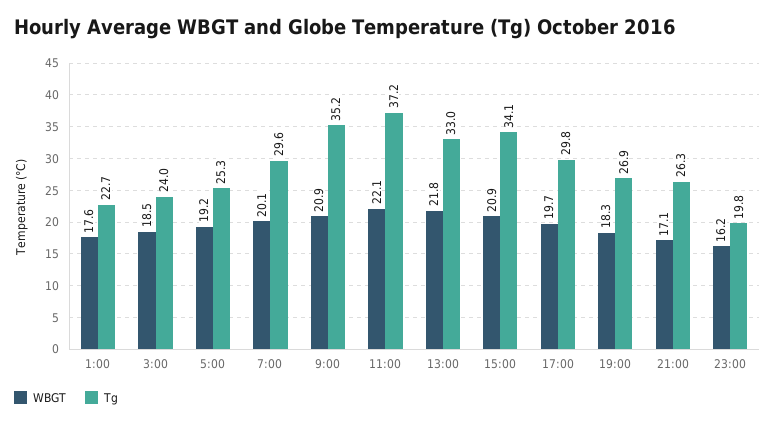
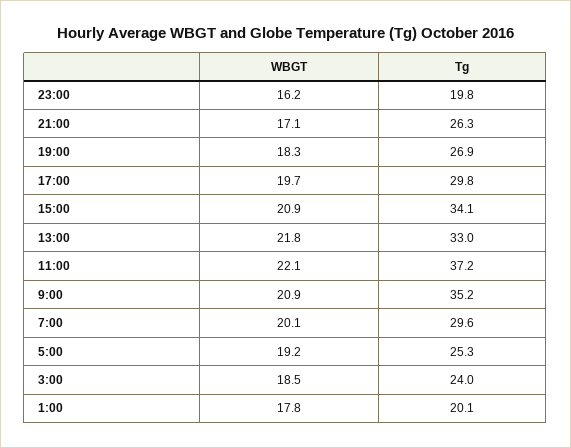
  {
    "WBGT": {
-     "1:00": 17.6,
+     "1:00": 17.8,
      "3:00": 18.5,
      "5:00": 19.2,
      "7:00": 20.1,
      "9:00": 20.9,
      "11:00": 22.1,
      "13:00": 21.8,
      "15:00": 20.9,
      "17:00": 19.7,
      "19:00": 18.3,
      "21:00": 17.1,
      "23:00": 16.2
    },
    "Tg": {
-     "1:00": 22.7,
+     "1:00": 20.1,
      "3:00": 24,
      "5:00": 25.3,
      "7:00": 29.6,
      "9:00": 35.2,
      "11:00": 37.2,
      "13:00": 33,
      "15:00": 34.1,
      "17:00": 29.8,
      "19:00": 26.9,
      "21:00": 26.3,
      "23:00": 19.8
    }
  }

